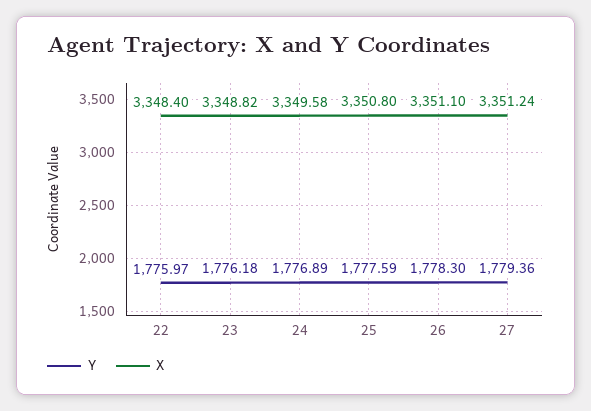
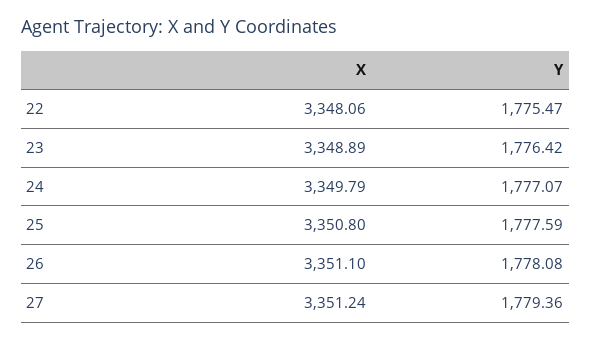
  {
    "Y": {
-     "22": 1775.97,
+     "22": 1775.47,
-     "23": 1776.18,
+     "23": 1776.42,
-     "24": 1776.89,
+     "24": 1777.07,
      "25": 1777.59,
-     "26": 1778.3,
+     "26": 1778.08,
      "27": 1779.36
    },
    "X": {
-     "22": 3348.4,
+     "22": 3348.06,
-     "23": 3348.82,
+     "23": 3348.89,
-     "24": 3349.58,
+     "24": 3349.79,
      "25": 3350.8,
      "26": 3351.1,
      "27": 3351.24
    }
  }

